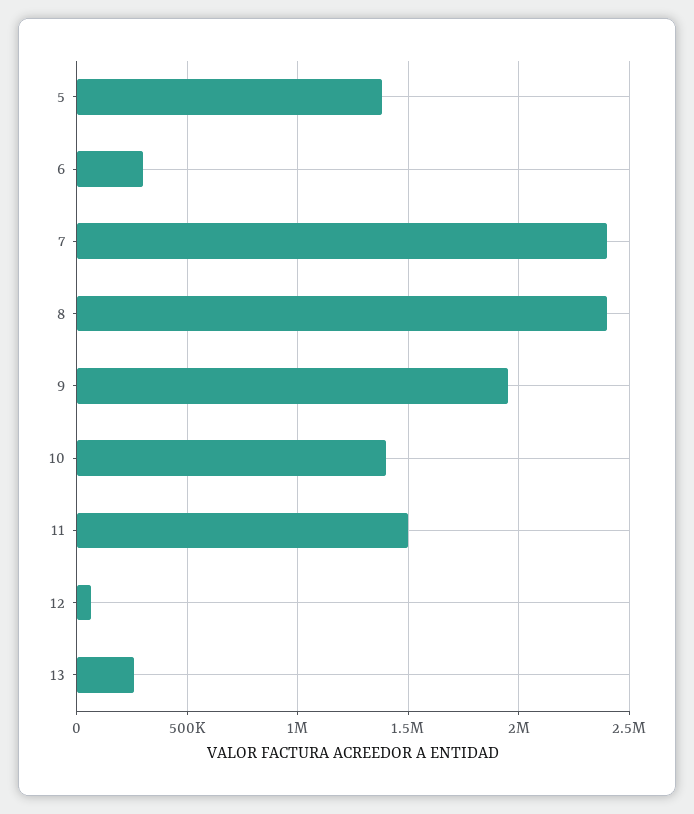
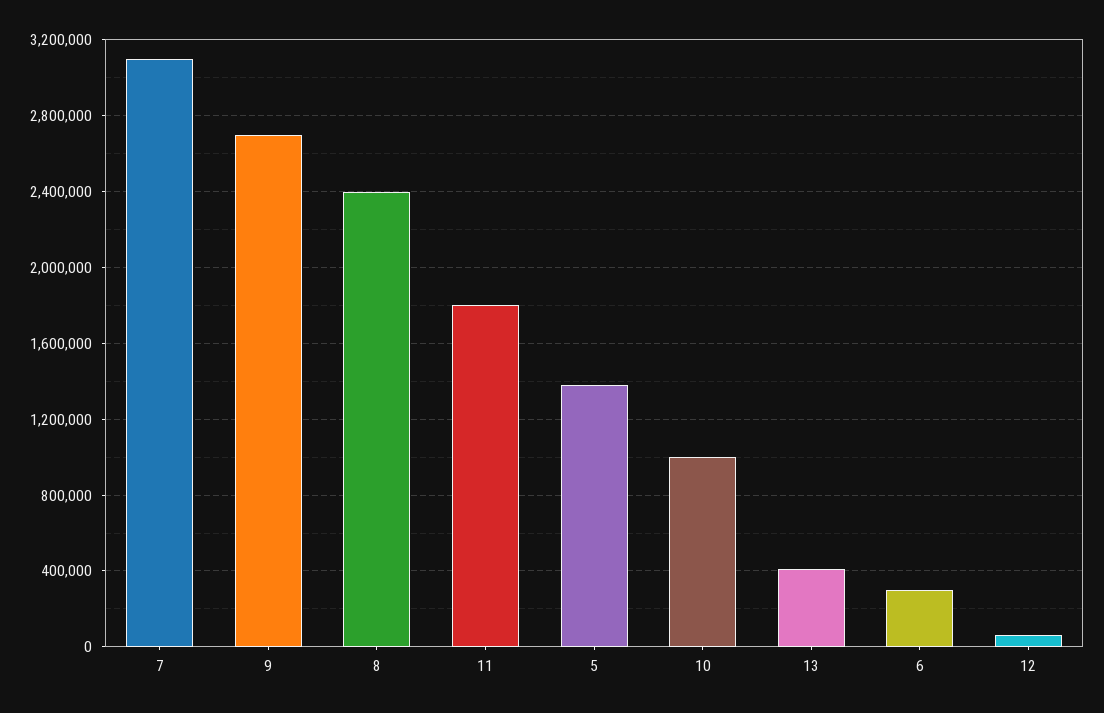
  {
    "5": 1400000,
    "6": 300000,
-   "7": 2400000,
+   "7": 3100000,
    "8": 2400000,
-   "9": 1950000,
+   "9": 2700000,
-   "10": 1400000,
+   "10": 1000000,
-   "11": 1500000,
+   "11": 1800000,
    "12": 50000,
-   "13": 250000
+   "13": 400000
  }

